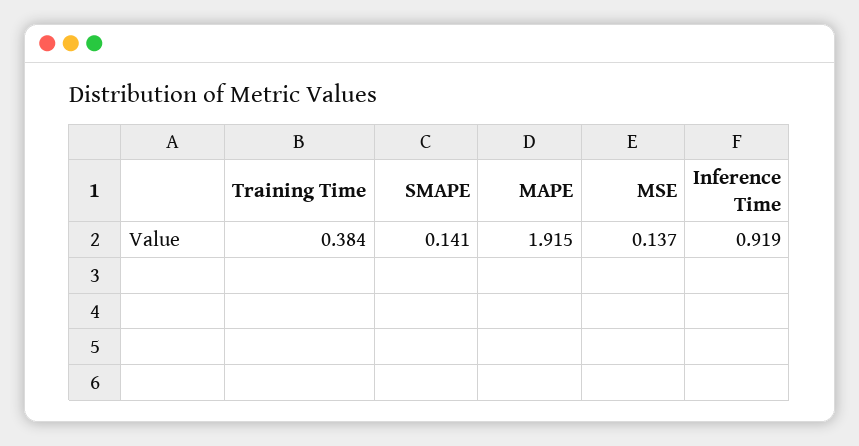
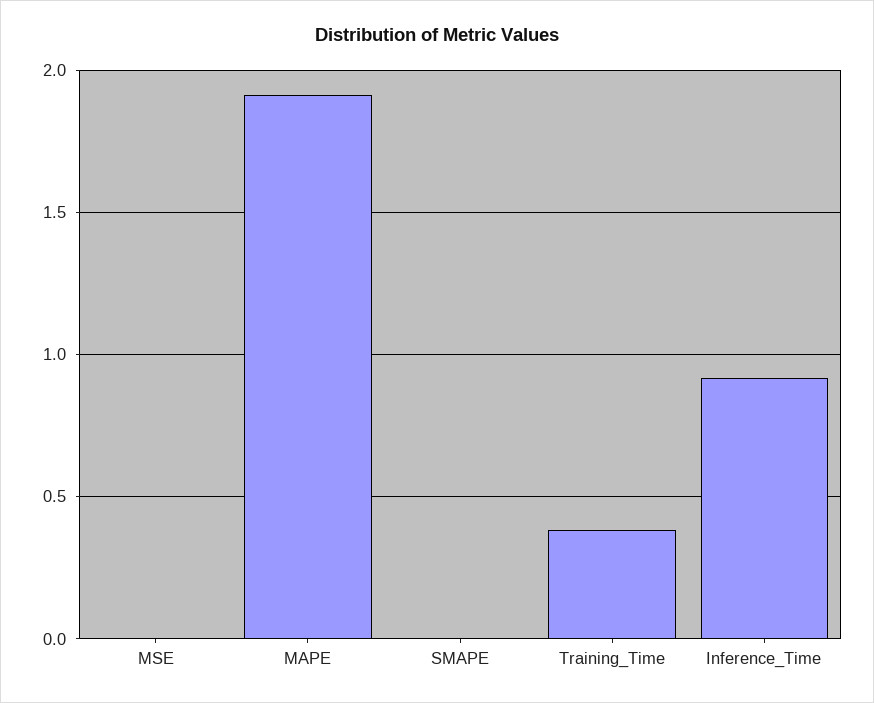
  {
    "Training Time": 0.384,
-   "SMAPE": 0.141,
+   "SMAPE": 0,
    "MAPE": 1.915,
-   "MSE": 0.137,
+   "MSE": 0,
    "Inference Time": 0.919
  }

